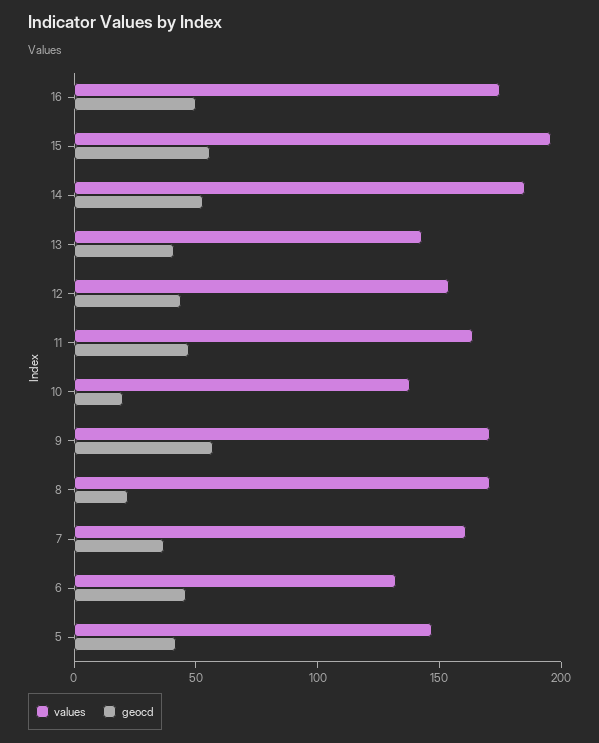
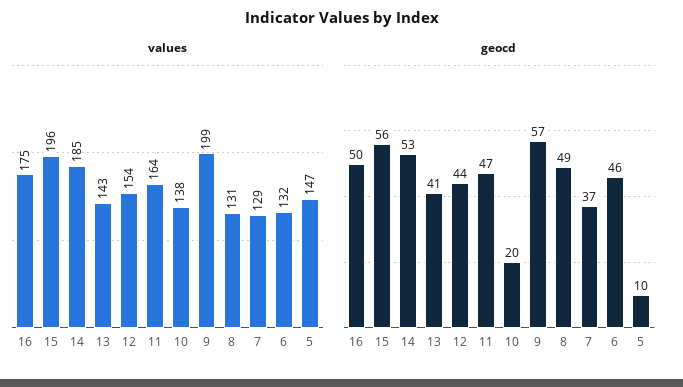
  {
    "values": {
      "16": 175,
      "15": 196,
      "14": 185,
      "13": 143,
      "12": 154,
      "11": 164,
      "10": 138,
-     "9": 170,
+     "9": 199,
-     "8": 170,
+     "8": 131,
-     "7": 160,
+     "7": 129,
      "6": 132,
      "5": 147
    },
    "geocd": {
      "16": 50,
      "15": 56,
      "14": 53,
      "13": 41,
      "12": 44,
      "11": 47,
      "10": 20,
      "9": 57,
-     "8": 20,
+     "8": 49,
      "7": 37,
      "6": 46,
-     "5": 40
+     "5": 10
    }
  }

